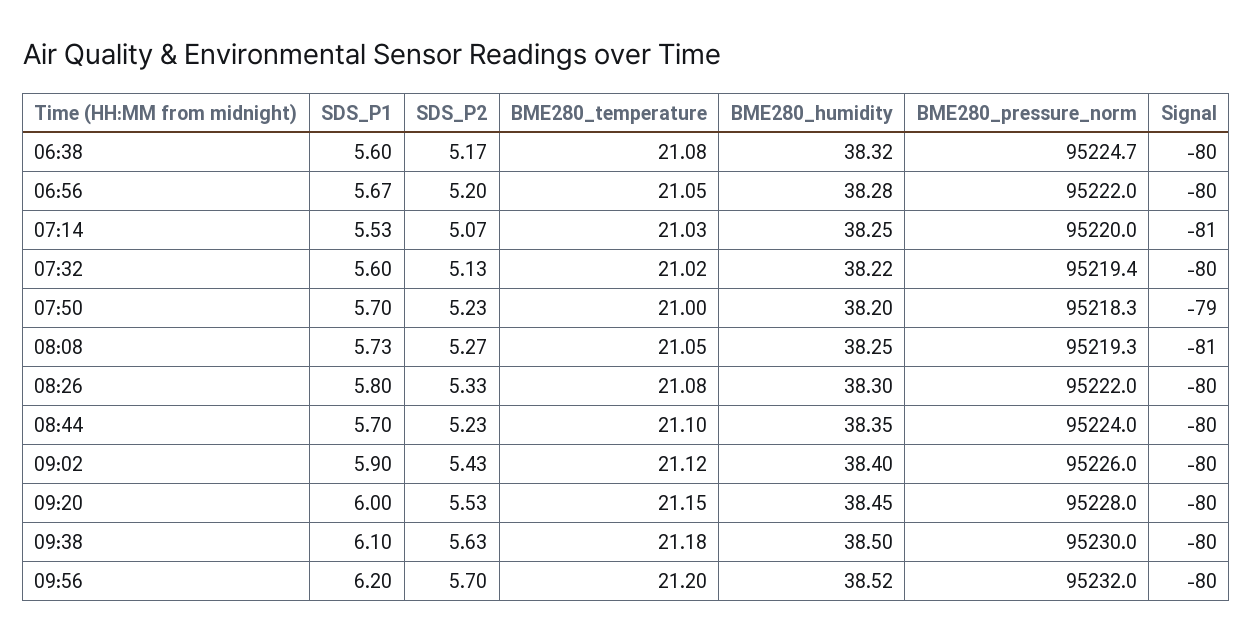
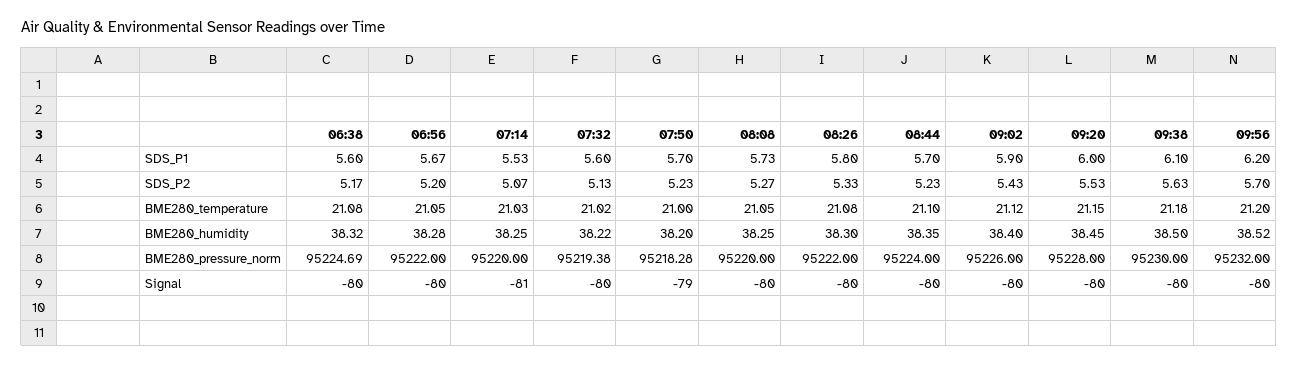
  {
    "SDS_P1": {
      "06:38": 5.6,
      "06:56": 5.67,
      "07:14": 5.53,
      "07:32": 5.6,
      "07:50": 5.7,
      "08:08": 5.73,
      "08:26": 5.8,
      "08:44": 5.7,
      "09:02": 5.9,
      "09:20": 6,
      "09:38": 6.1,
      "09:56": 6.2
    },
    "SDS_P2": {
      "06:38": 5.17,
      "06:56": 5.2,
      "07:14": 5.07,
      "07:32": 5.13,
      "07:50": 5.23,
      "08:08": 5.27,
      "08:26": 5.33,
      "08:44": 5.23,
      "09:02": 5.43,
      "09:20": 5.53,
      "09:38": 5.63,
      "09:56": 5.7
    },
    "BME280_temperature": {
      "06:38": 21.08,
      "06:56": 21.05,
      "07:14": 21.03,
      "07:32": 21.02,
      "07:50": 21,
      "08:08": 21.05,
      "08:26": 21.08,
      "08:44": 21.1,
      "09:02": 21.12,
      "09:20": 21.15,
      "09:38": 21.18,
      "09:56": 21.2
    },
    "BME280_humidity": {
      "06:38": 38.32,
      "06:56": 38.28,
      "07:14": 38.25,
      "07:32": 38.22,
      "07:50": 38.2,
      "08:08": 38.25,
      "08:26": 38.3,
      "08:44": 38.35,
      "09:02": 38.4,
      "09:20": 38.45,
      "09:38": 38.5,
      "09:56": 38.52
    },
    "BME280_pressure_norm": {
      "06:38": 95224.69,
      "06:56": 95222,
      "07:14": 95220,
      "07:32": 95219.38,
      "07:50": 95218.28,
-     "08:08": 95219.3,
+     "08:08": 95220,
      "08:26": 95222,
      "08:44": 95224,
      "09:02": 95226,
      "09:20": 95228,
      "09:38": 95230,
      "09:56": 95232
    },
    "Signal": {
      "06:38": -80,
      "06:56": -80,
      "07:14": -81,
      "07:32": -80,
      "07:50": -79,
-     "08:08": -81,
+     "08:08": -80,
      "08:26": -80,
      "08:44": -80,
      "09:02": -80,
      "09:20": -80,
      "09:38": -80,
      "09:56": -80
    }
  }

